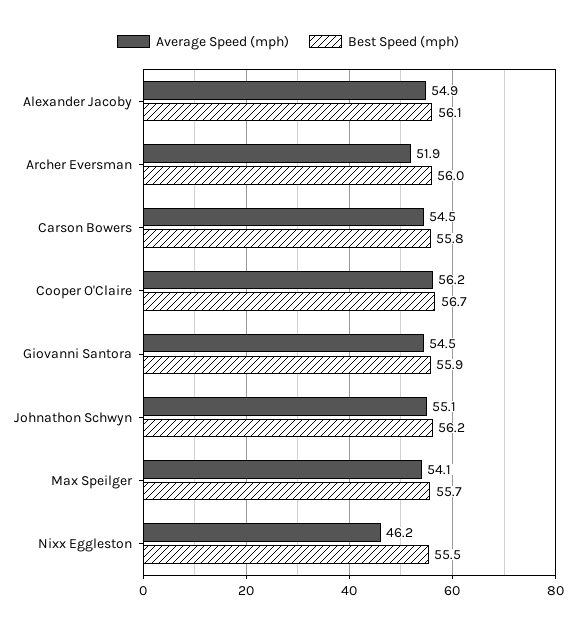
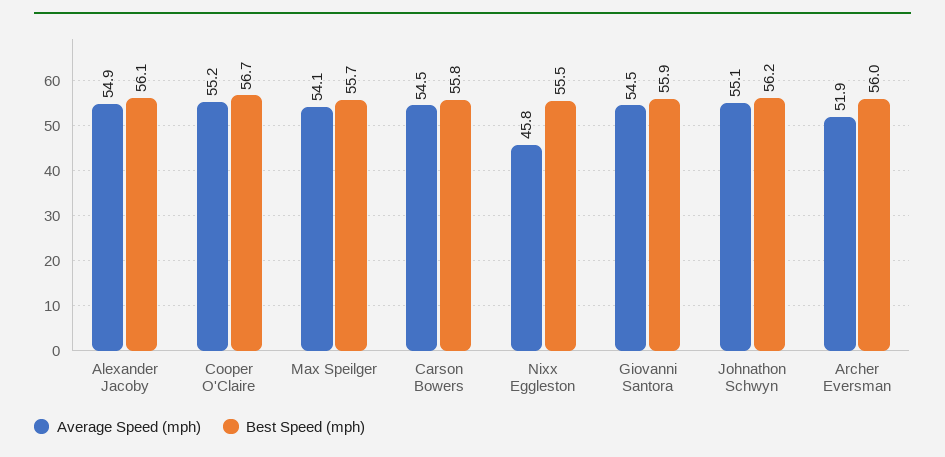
  {
    "Average Speed (mph)": {
      "Alexander Jacoby": 54.9,
      "Archer Eversman": 51.9,
      "Carson Bowers": 54.5,
-     "Cooper O'Claire": 56.2,
+     "Cooper O'Claire": 55.2,
      "Giovanni Santora": 54.5,
      "Johnathon Schwyn": 55.1,
      "Max Speilger": 54.1,
-     "Nixx Eggleston": 46.2
+     "Nixx Eggleston": 45.8
    },
    "Best Speed (mph)": {
      "Alexander Jacoby": 56.1,
      "Archer Eversman": 56,
      "Carson Bowers": 55.8,
      "Cooper O'Claire": 56.7,
      "Giovanni Santora": 55.9,
      "Johnathon Schwyn": 56.2,
      "Max Speilger": 55.7,
      "Nixx Eggleston": 55.5
    }
  }

